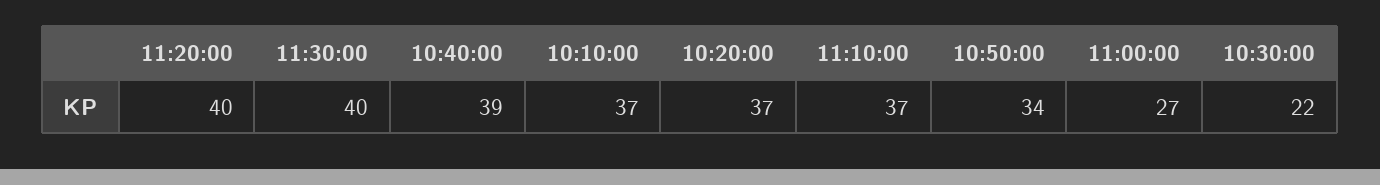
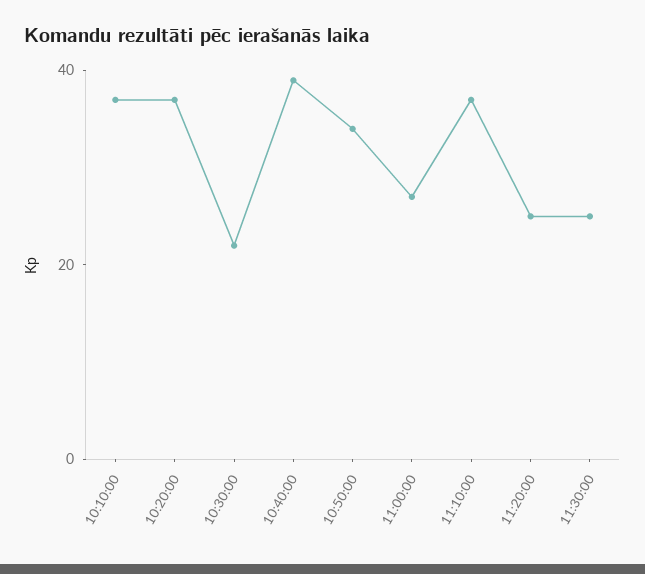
  {
-   "11:20:00": 40,
+   "11:20:00": 25,
-   "11:30:00": 40,
+   "11:30:00": 25,
    "10:40:00": 39,
    "10:10:00": 37,
    "10:20:00": 37,
    "11:10:00": 37,
    "10:50:00": 34,
    "11:00:00": 27,
    "10:30:00": 22
  }

